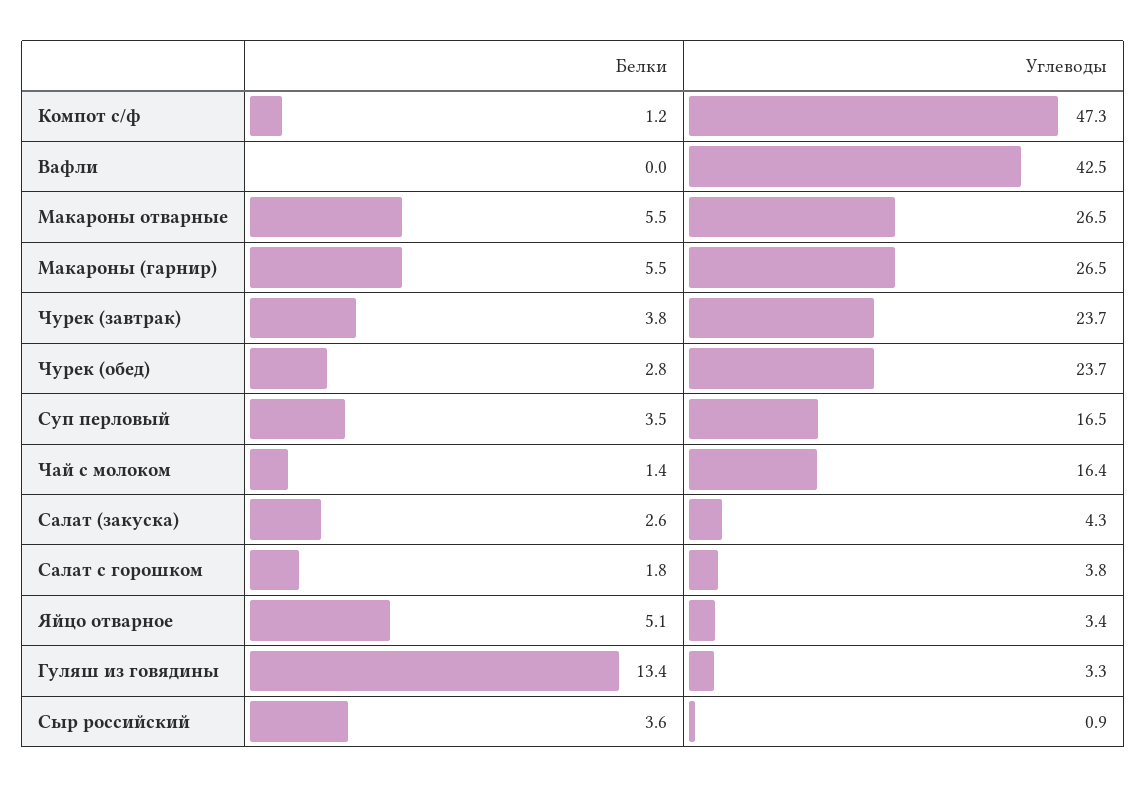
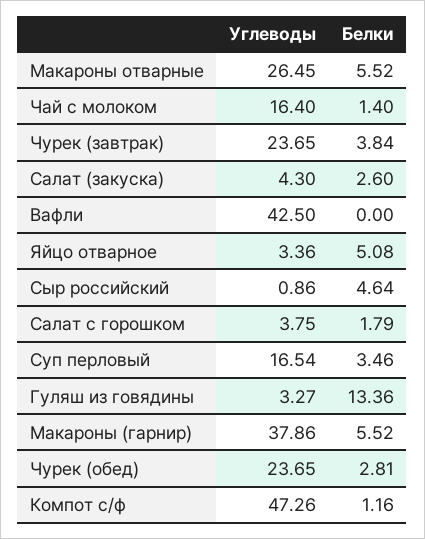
  {
    "Белки": {
      "Компот с/ф": 1.16,
      "Вафли": 0,
      "Макароны отварные": 5.52,
      "Макароны (гарнир)": 5.52,
      "Чурек (завтрак)": 3.84,
      "Чурек (обед)": 2.81,
      "Суп перловый": 3.46,
      "Чай с молоком": 1.4,
      "Салат (закуска)": 2.6,
      "Салат с горошком": 1.79,
      "Яйцо отварное": 5.08,
      "Гуляш из говядины": 13.36,
-     "Сыр российский": 3.6
+     "Сыр российский": 4.64
    },
    "Углеводы": {
      "Компот с/ф": 47.26,
      "Вафли": 42.5,
      "Макароны отварные": 26.45,
-     "Макароны (гарнир)": 26.5,
+     "Макароны (гарнир)": 37.86,
      "Чурек (завтрак)": 23.65,
      "Чурек (обед)": 23.65,
      "Суп перловый": 16.54,
      "Чай с молоком": 16.4,
      "Салат (закуска)": 4.3,
      "Салат с горошком": 3.75,
      "Яйцо отварное": 3.36,
      "Гуляш из говядины": 3.27,
      "Сыр российский": 0.86
    }
  }

